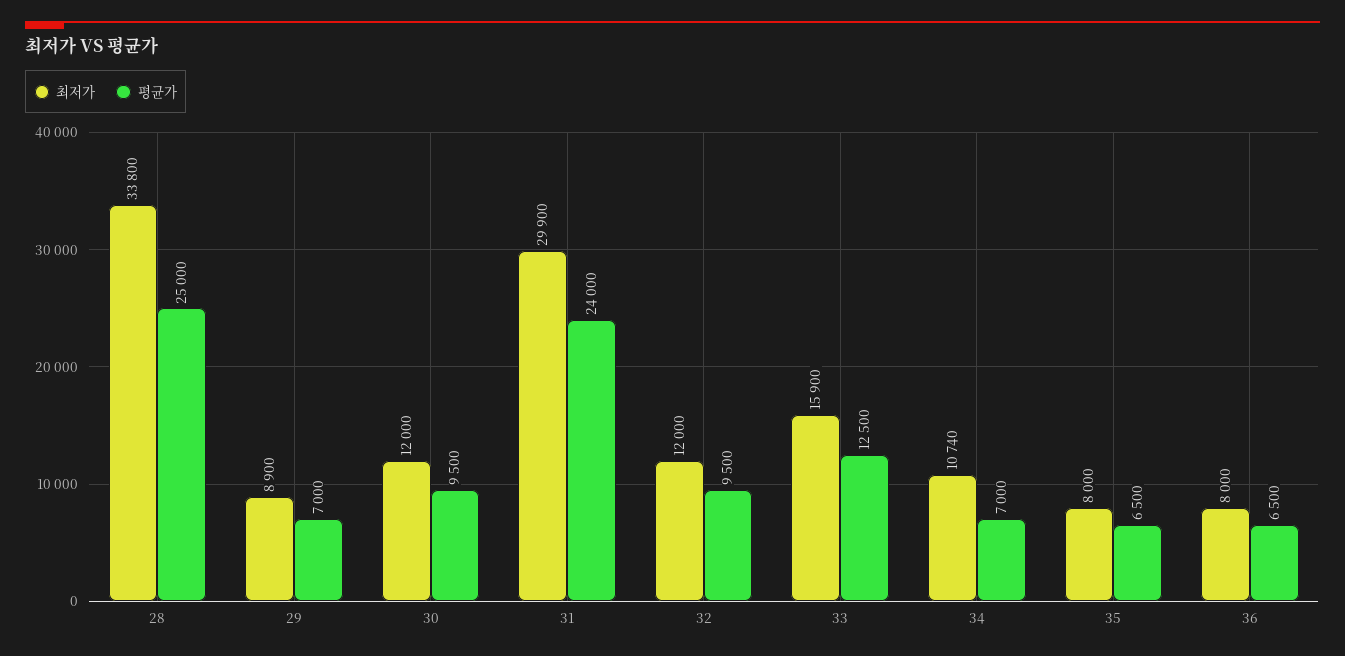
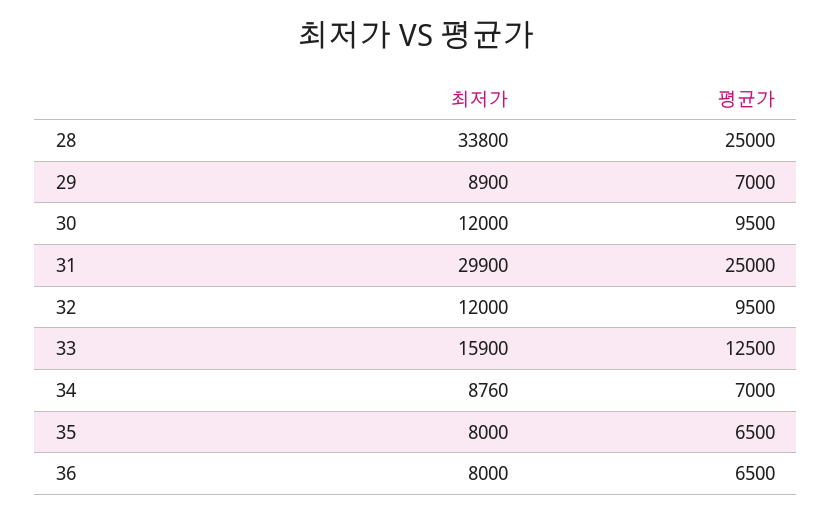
  {
    "최저가": {
      "28": 33800,
      "29": 8900,
      "30": 12000,
      "31": 29900,
      "32": 12000,
      "33": 15900,
-     "34": 10740,
+     "34": 8760,
      "35": 8000,
      "36": 8000
    },
    "평균가": {
      "28": 25000,
      "29": 7000,
      "30": 9500,
-     "31": 24000,
+     "31": 25000,
      "32": 9500,
      "33": 12500,
      "34": 7000,
      "35": 6500,
      "36": 6500
    }
  }

